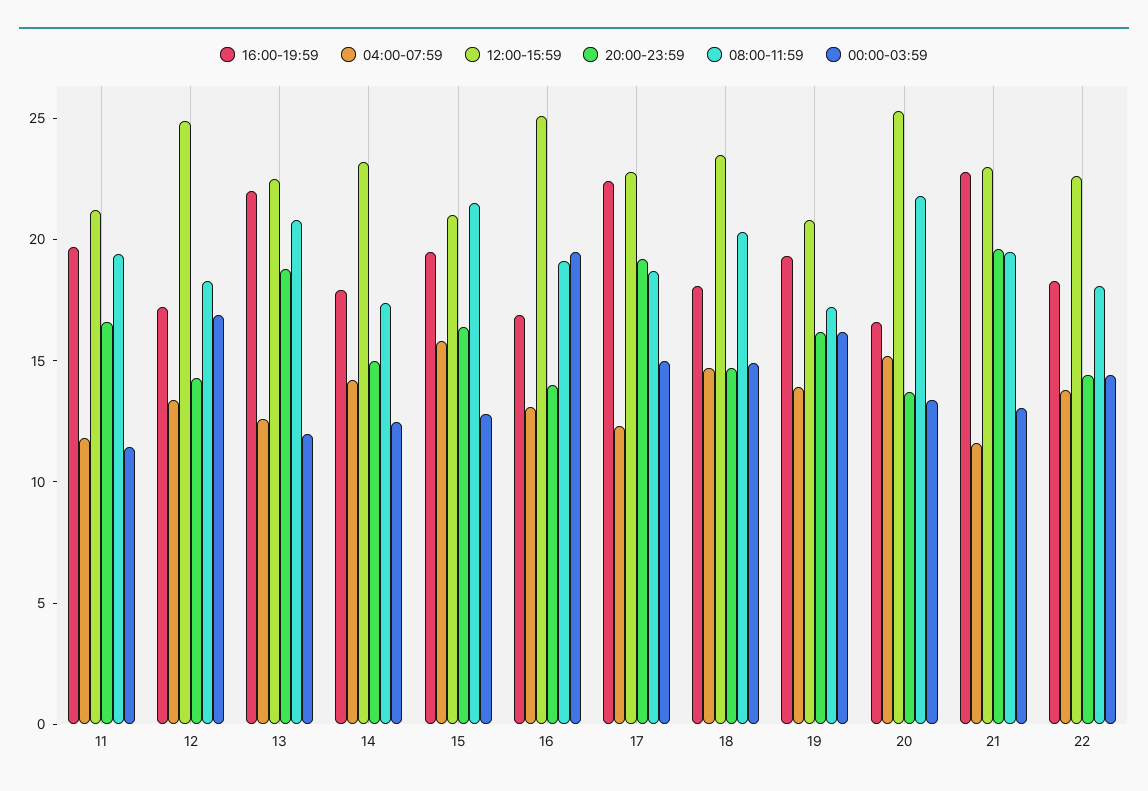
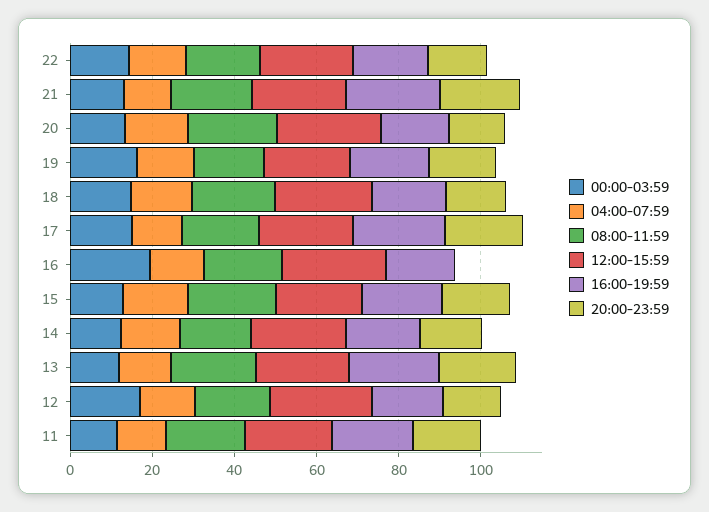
  {
    "16:00-19:59": {
      "11": 20,
      "12": 17,
      "13": 22,
      "14": 18,
      "15": 20,
      "16": 17,
      "17": 22,
      "18": 18,
      "19": 19,
      "20": 17,
      "21": 23,
      "22": 18
    },
    "04:00-07:59": {
      "11": 12,
      "12": 13,
      "13": 13,
      "14": 14,
      "15": 16,
      "16": 13,
      "17": 12,
      "18": 15,
      "19": 14,
      "20": 15,
      "21": 12,
      "22": 14
    },
    "12:00-15:59": {
      "11": 21,
      "12": 25,
      "13": 23,
      "14": 23,
      "15": 21,
      "16": 25,
      "17": 23,
      "18": 24,
      "19": 21,
      "20": 25,
      "21": 23,
      "22": 23
    },
    "20:00-23:59": {
      "11": 17,
      "12": 14,
      "13": 19,
      "14": 15,
      "15": 16,
-     "16": 14,
+     "16": 0,
      "17": 19,
      "18": 15,
      "19": 16,
      "20": 14,
      "21": 20,
      "22": 14
    },
    "08:00-11:59": {
      "11": 19,
      "12": 18,
      "13": 21,
      "14": 17,
      "15": 22,
      "16": 19,
      "17": 19,
      "18": 20,
      "19": 17,
      "20": 22,
      "21": 20,
      "22": 18
    },
    "00:00-03:59": {
      "11": 11,
      "12": 17,
      "13": 12,
      "14": 12,
      "15": 13,
      "16": 20,
      "17": 15,
      "18": 15,
      "19": 16,
      "20": 13,
      "21": 13,
      "22": 14
    }
  }

